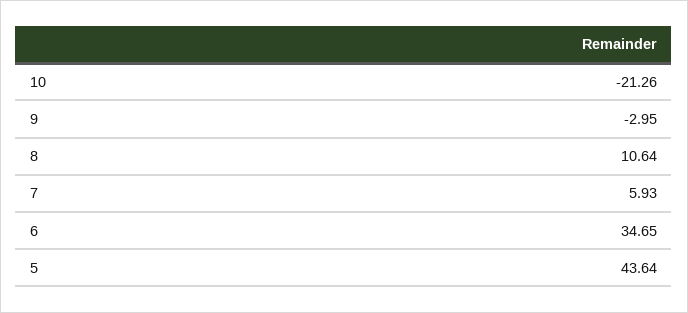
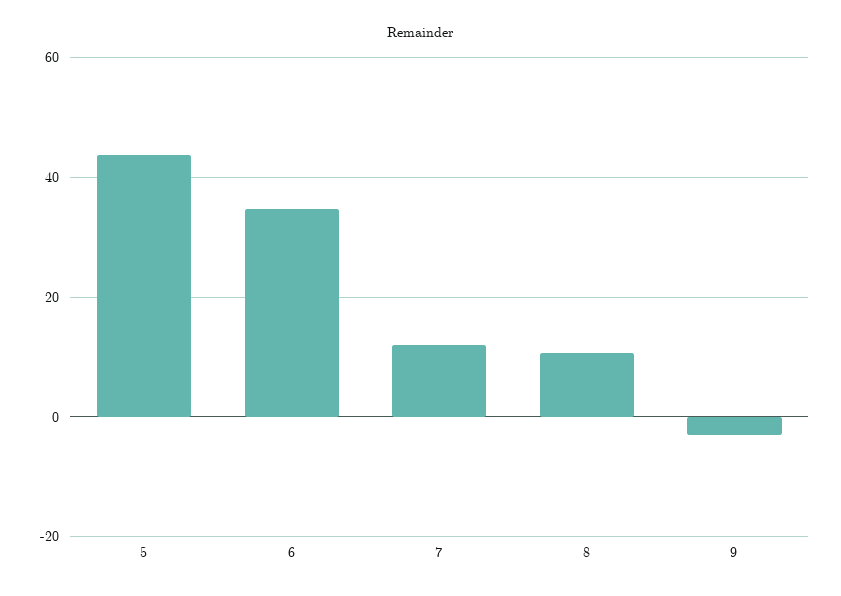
  {
-   "10": -21.26,
    "9": -2.95,
    "8": 10.64,
-   "7": 5.93,
+   "7": 12,
    "6": 34.65,
    "5": 43.64
  }

